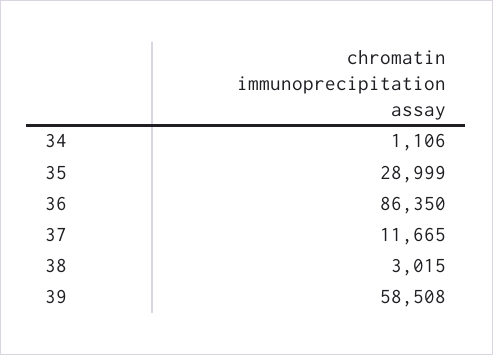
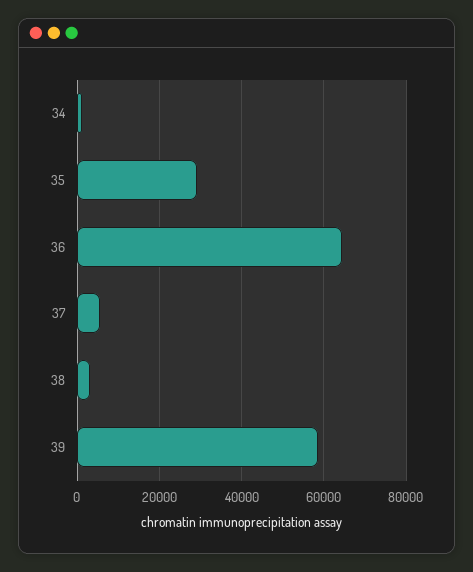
  {
    "34": 1106,
    "35": 28999,
-   "36": 86350,
+   "36": 64000,
-   "37": 11665,
+   "37": 6000,
    "38": 3015,
    "39": 58508
  }

